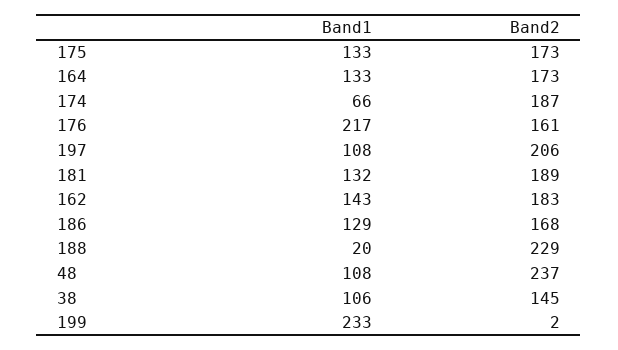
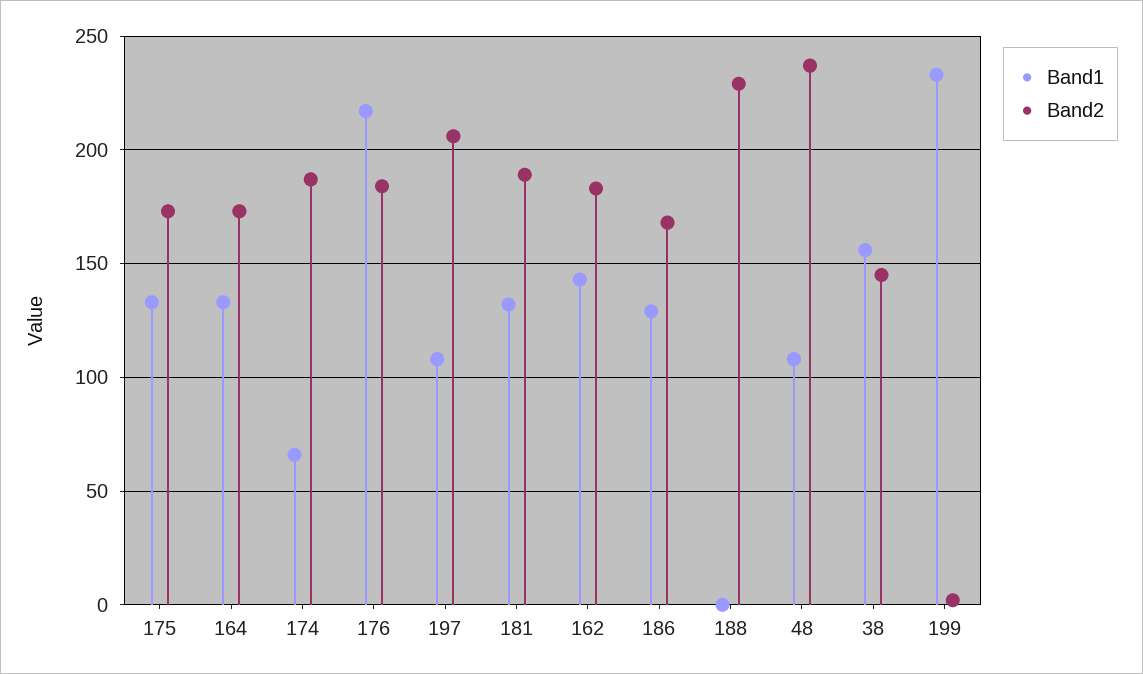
  {
    "Band1": {
      "175": 133,
      "164": 133,
      "174": 66,
      "176": 217,
      "197": 108,
      "181": 132,
      "162": 143,
      "186": 129,
-     "188": 20,
+     "188": 0,
      "48": 108,
-     "38": 106,
+     "38": 155,
      "199": 233
    },
    "Band2": {
      "175": 173,
      "164": 173,
      "174": 187,
-     "176": 161,
+     "176": 185,
      "197": 206,
      "181": 189,
      "162": 183,
      "186": 168,
      "188": 229,
      "48": 237,
      "38": 145,
      "199": 2
    }
  }

